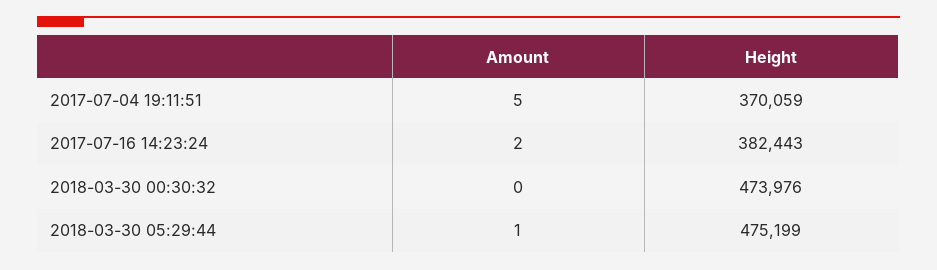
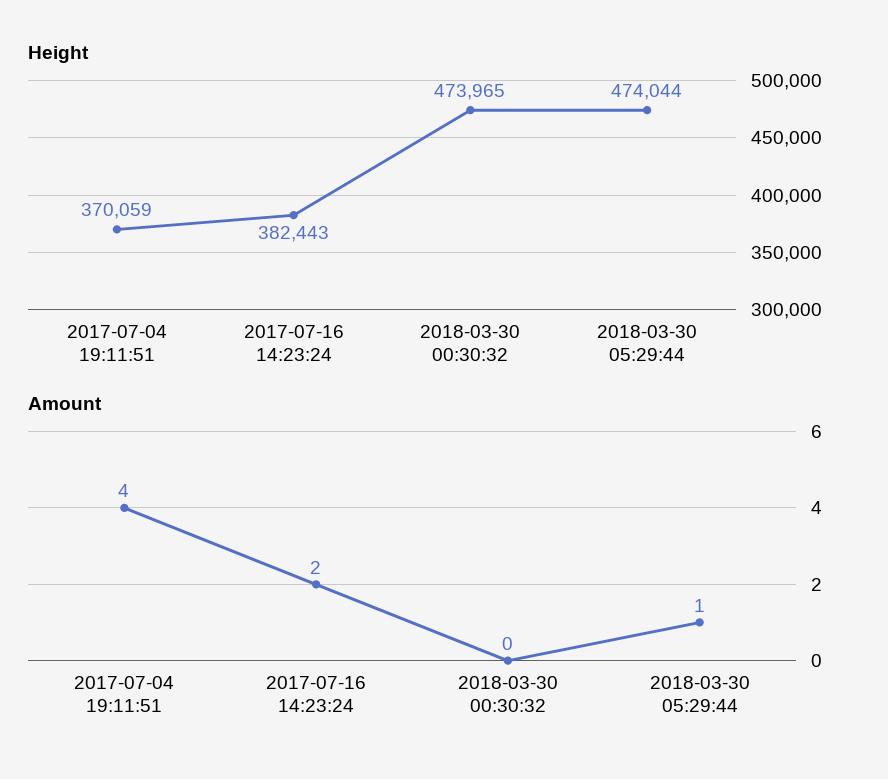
  {
    "Amount": {
-     "2017-07-04 19:11:51": 5,
+     "2017-07-04 19:11:51": 4,
      "2017-07-16 14:23:24": 2,
      "2018-03-30 00:30:32": 0,
      "2018-03-30 05:29:44": 1
    },
    "Height": {
      "2017-07-04 19:11:51": 370059,
      "2017-07-16 14:23:24": 382443,
-     "2018-03-30 00:30:32": 473976,
+     "2018-03-30 00:30:32": 473965,
-     "2018-03-30 05:29:44": 475199
+     "2018-03-30 05:29:44": 474044
    }
  }

